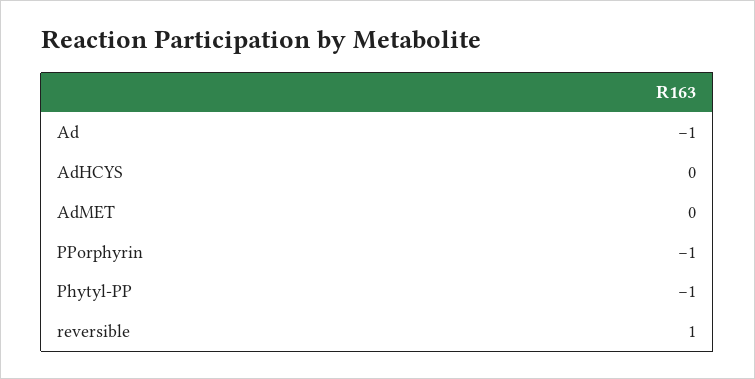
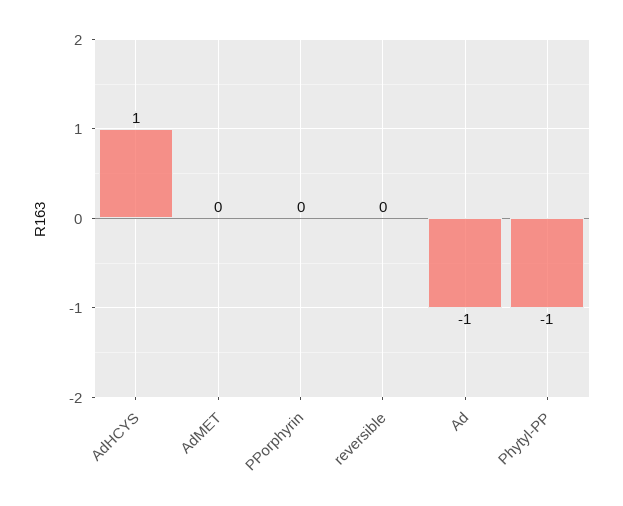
  {
    "Ad": -1,
-   "AdHCYS": 0,
+   "AdHCYS": 1,
    "AdMET": 0,
-   "PPorphyrin": -1,
+   "PPorphyrin": 0,
    "Phytyl-PP": -1,
-   "reversible": 1
+   "reversible": 0
  }

